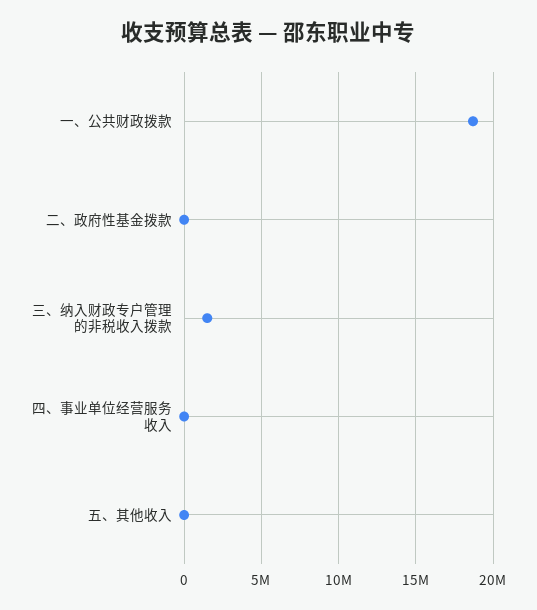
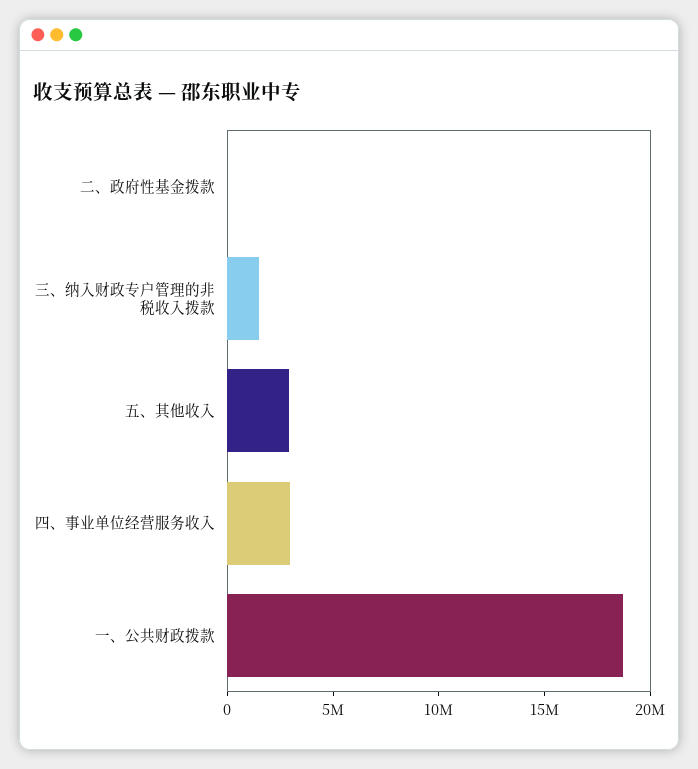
  {
    "一、公共财政拨款": 18500000,
    "二、政府性基金拨款": 0,
    "三、纳入财政专户管理的非税收入拨款": 1500000,
-   "四、事业单位经营服务收入": 0,
+   "四、事业单位经营服务收入": 3000000,
-   "五、其他收入": 0
+   "五、其他收入": 3000000
  }

